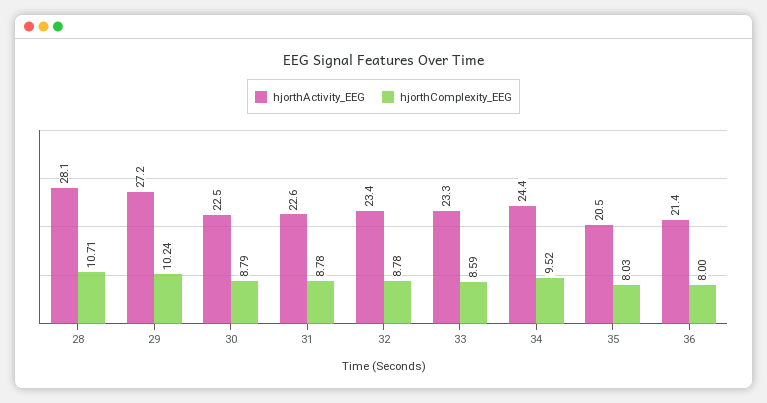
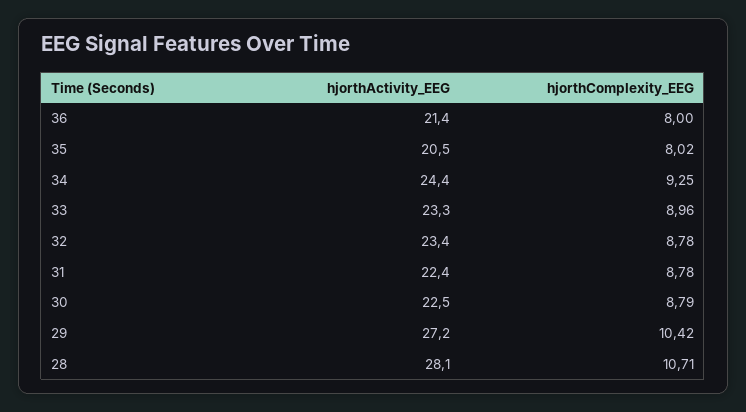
  {
    "hjorthActivity_EEG": {
      "28": 28.1,
      "29": 27.2,
      "30": 22.5,
-     "31": 22.6,
+     "31": 22.4,
      "32": 23.4,
      "33": 23.3,
      "34": 24.4,
      "35": 20.5,
      "36": 21.4
    },
    "hjorthComplexity_EEG": {
      "28": 10.71,
-     "29": 10.24,
+     "29": 10.42,
      "30": 8.79,
      "31": 8.78,
      "32": 8.78,
-     "33": 8.59,
+     "33": 8.96,
-     "34": 9.52,
+     "34": 9.25,
-     "35": 8.03,
+     "35": 8.02,
      "36": 8
    }
  }

